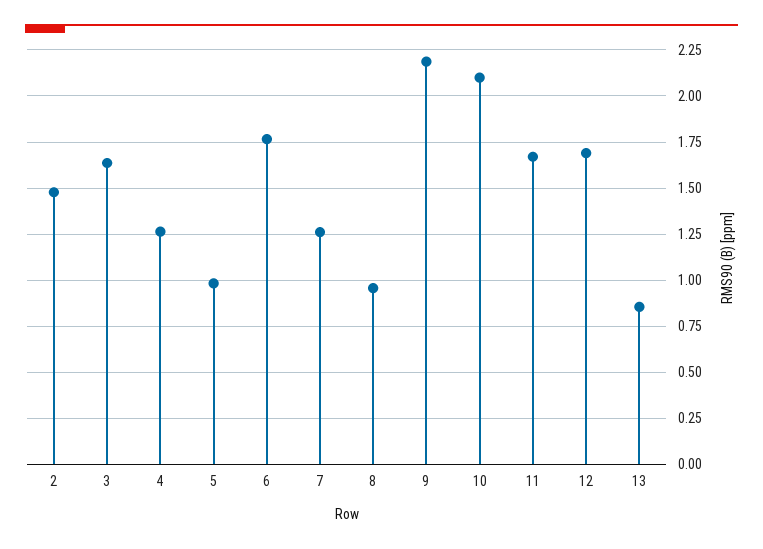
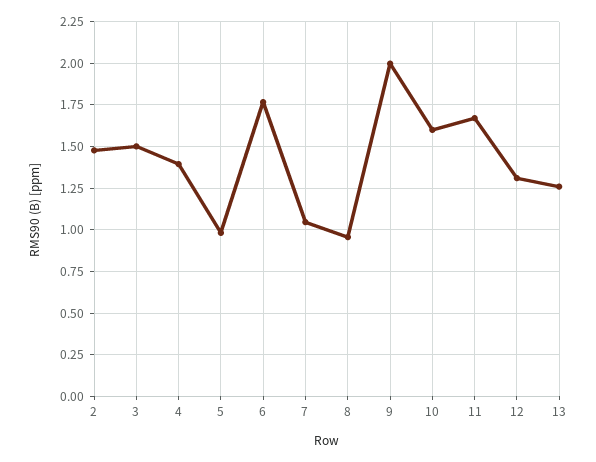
  {
    "2": 1.5,
-   "3": 1.65,
+   "3": 1.5,
-   "4": 1.25,
+   "4": 1.4,
    "5": 1,
    "6": 1.75,
-   "7": 1.25,
+   "7": 1.05,
    "8": 0.95,
-   "9": 2.2,
+   "9": 2,
-   "10": 2.1,
+   "10": 1.6,
    "11": 1.65,
-   "12": 1.7,
+   "12": 1.3,
-   "13": 0.85
+   "13": 1.25
  }

